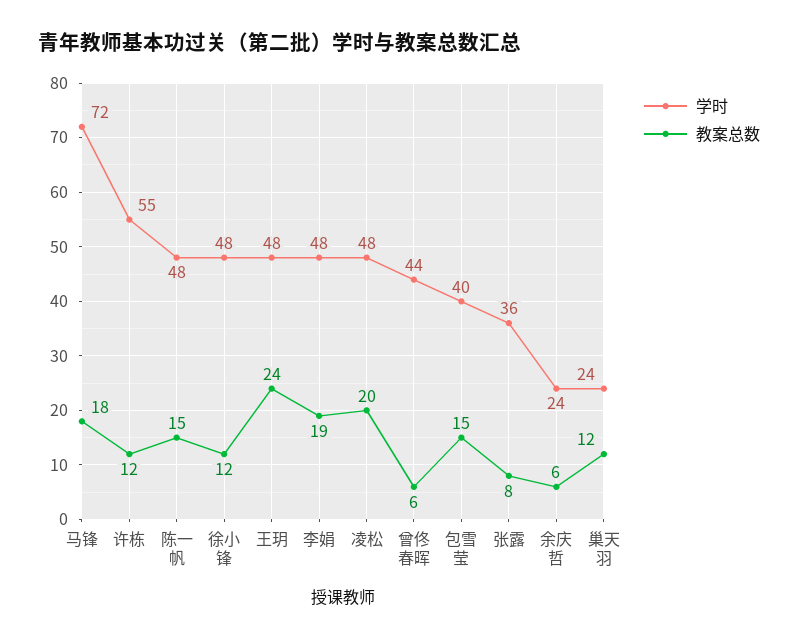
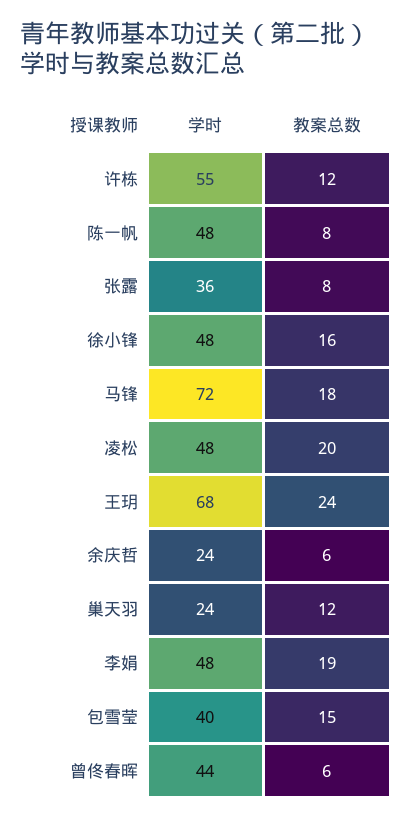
  {
    "学时": {
      "马锋": 72,
      "许栋": 55,
      "陈一帆": 48,
      "徐小锋": 48,
-     "王玥": 48,
+     "王玥": 68,
      "李娟": 48,
      "凌松": 48,
      "曾佟春晖": 44,
      "包雪莹": 40,
      "张露": 36,
      "余庆哲": 24,
      "巢天羽": 24
    },
    "教案总数": {
      "马锋": 18,
      "许栋": 12,
-     "陈一帆": 15,
+     "陈一帆": 8,
-     "徐小锋": 12,
+     "徐小锋": 16,
      "王玥": 24,
      "李娟": 19,
      "凌松": 20,
      "曾佟春晖": 6,
      "包雪莹": 15,
      "张露": 8,
      "余庆哲": 6,
      "巢天羽": 12
    }
  }

